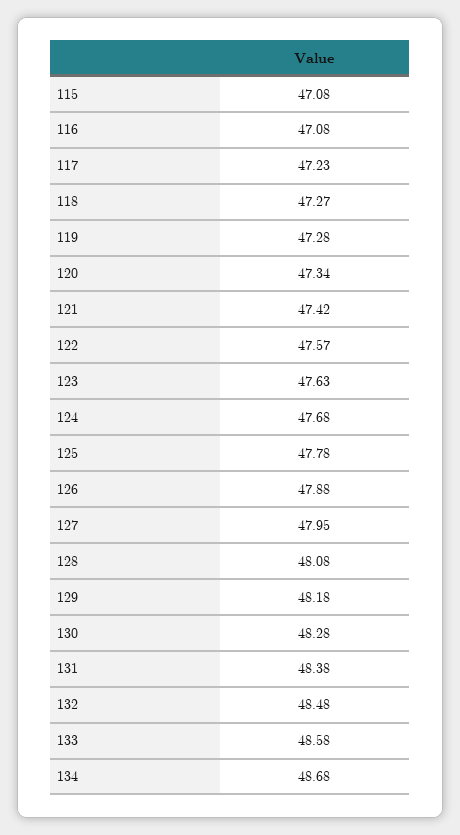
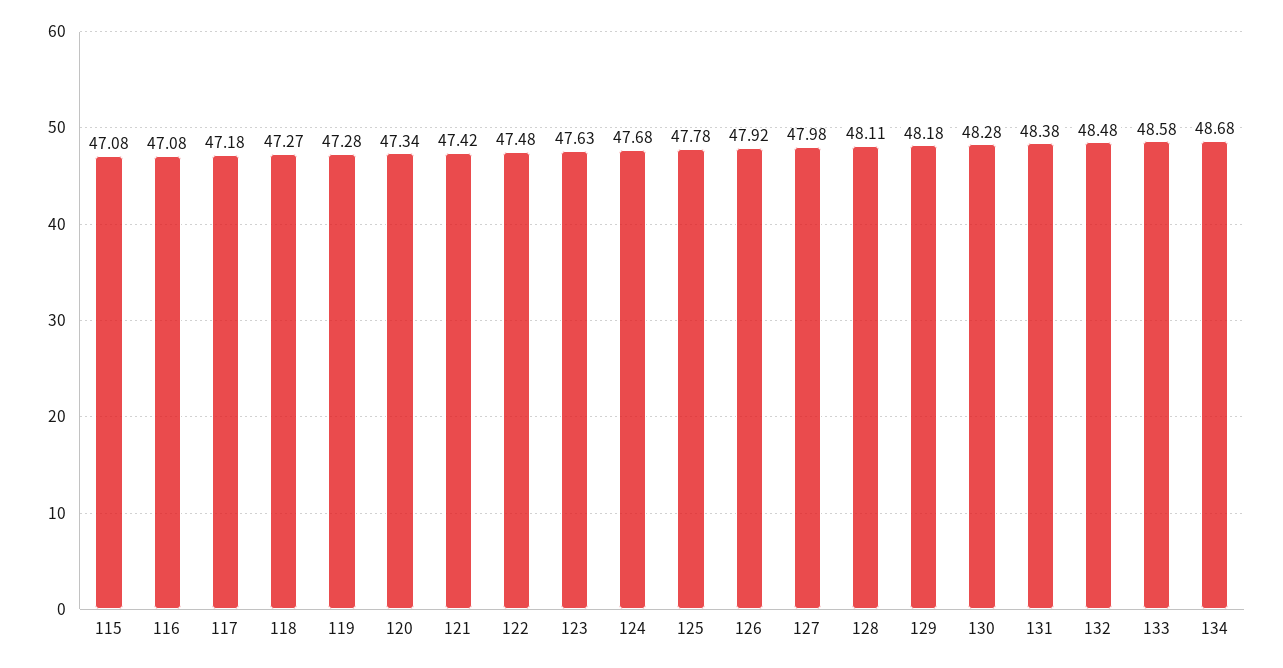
  {
    "115": 47.08,
    "116": 47.08,
-   "117": 47.23,
+   "117": 47.18,
    "118": 47.27,
    "119": 47.28,
    "120": 47.34,
    "121": 47.42,
-   "122": 47.57,
+   "122": 47.48,
    "123": 47.63,
    "124": 47.68,
    "125": 47.78,
-   "126": 47.88,
+   "126": 47.92,
-   "127": 47.95,
+   "127": 47.98,
-   "128": 48.08,
+   "128": 48.11,
    "129": 48.18,
    "130": 48.28,
    "131": 48.38,
    "132": 48.48,
    "133": 48.58,
    "134": 48.68
  }

